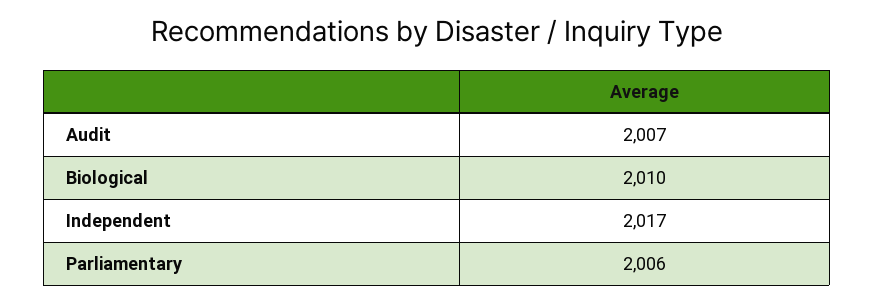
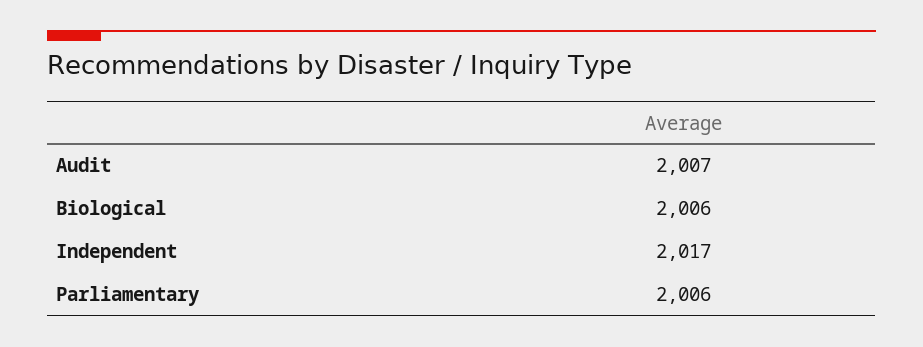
  {
    "Audit": 2007,
-   "Biological": 2010,
+   "Biological": 2006,
    "Independent": 2017,
    "Parliamentary": 2006
  }

